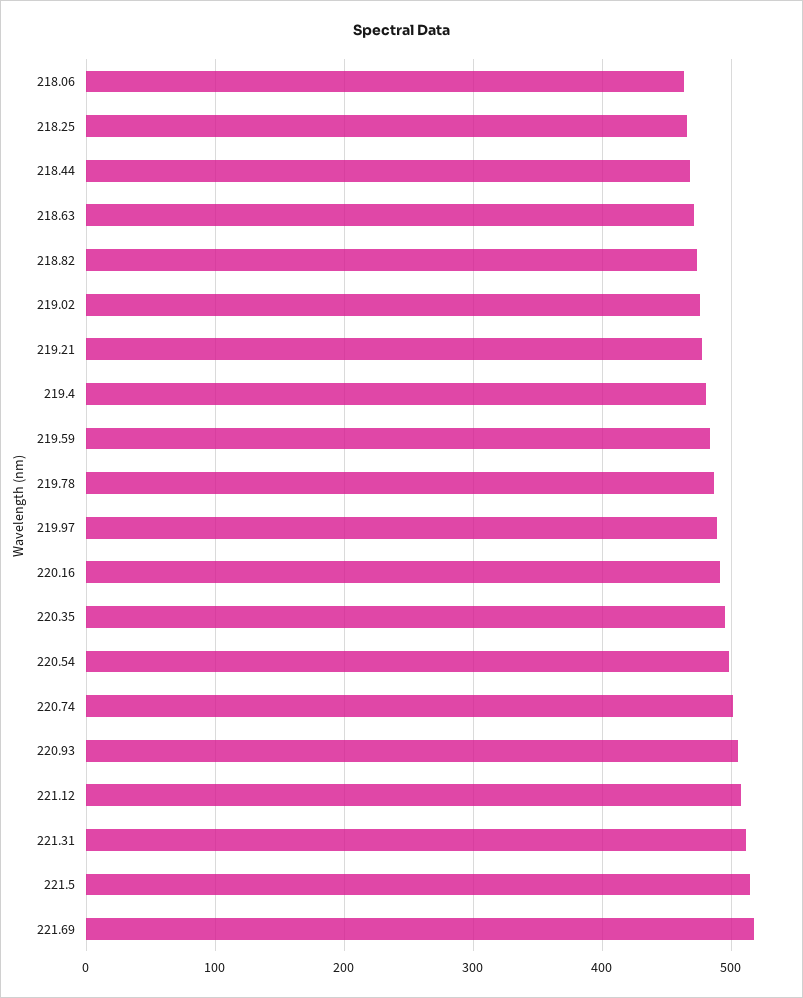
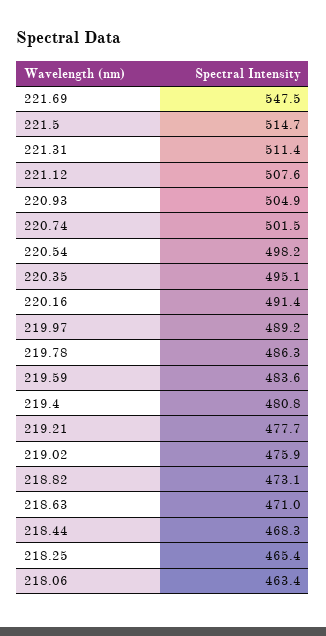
  {
    "218.06": 463.4,
    "218.25": 465.4,
    "218.44": 468.3,
    "218.63": 471,
    "218.82": 473.1,
    "219.02": 475.9,
    "219.21": 477.7,
    "219.4": 480.8,
    "219.59": 483.6,
    "219.78": 486.3,
    "219.97": 489.2,
    "220.16": 491.4,
    "220.35": 495.1,
    "220.54": 498.2,
    "220.74": 501.5,
    "220.93": 504.9,
    "221.12": 507.6,
    "221.31": 511.4,
    "221.5": 514.7,
-   "221.69": 520
+   "221.69": 547.5
  }

